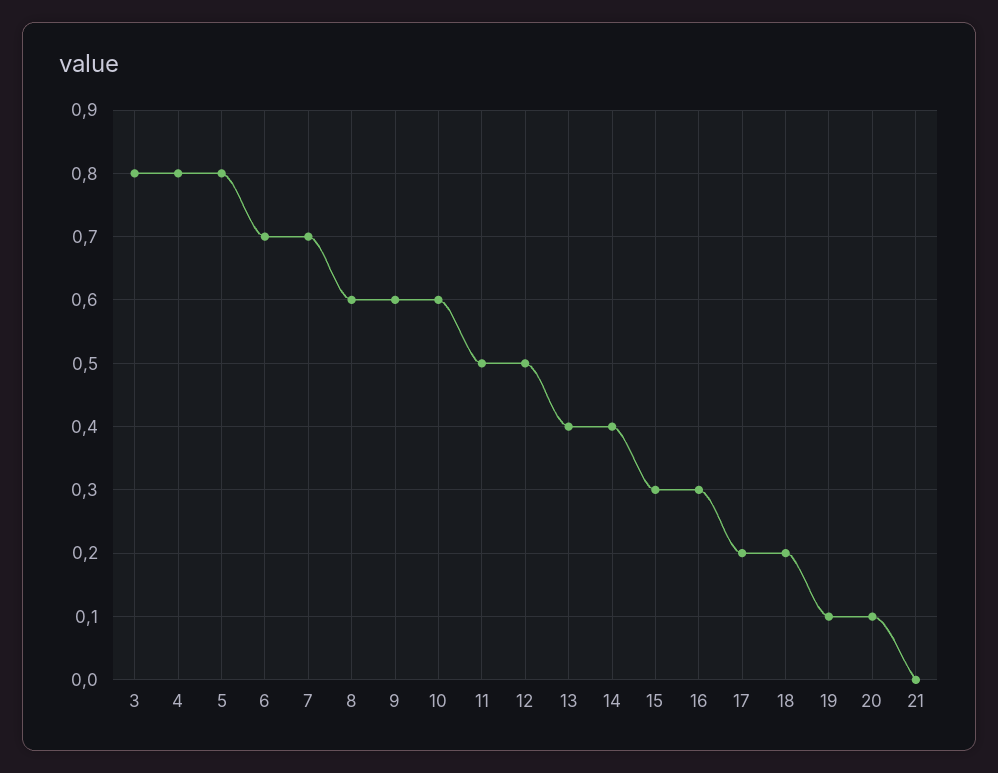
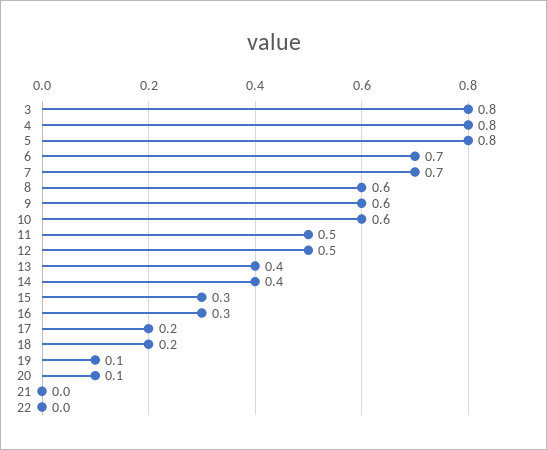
  {
    "3": 0.8,
    "4": 0.8,
    "5": 0.8,
    "6": 0.7,
    "7": 0.7,
    "8": 0.6,
    "9": 0.6,
    "10": 0.6,
    "11": 0.5,
    "12": 0.5,
    "13": 0.4,
    "14": 0.4,
    "15": 0.3,
    "16": 0.3,
    "17": 0.2,
    "18": 0.2,
    "19": 0.1,
    "20": 0.1,
-   "21": 0
+   "21": 0,
+   "22": 0
  }

